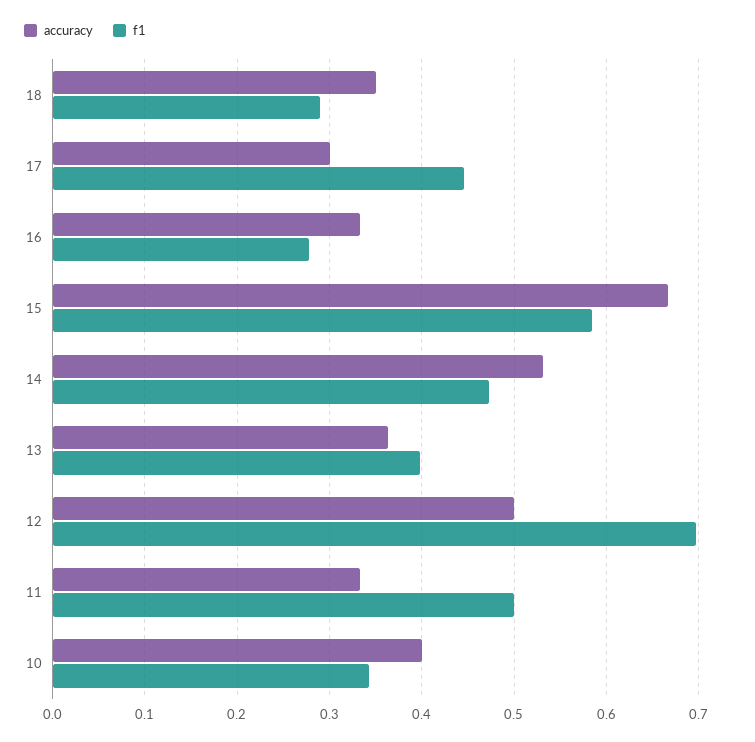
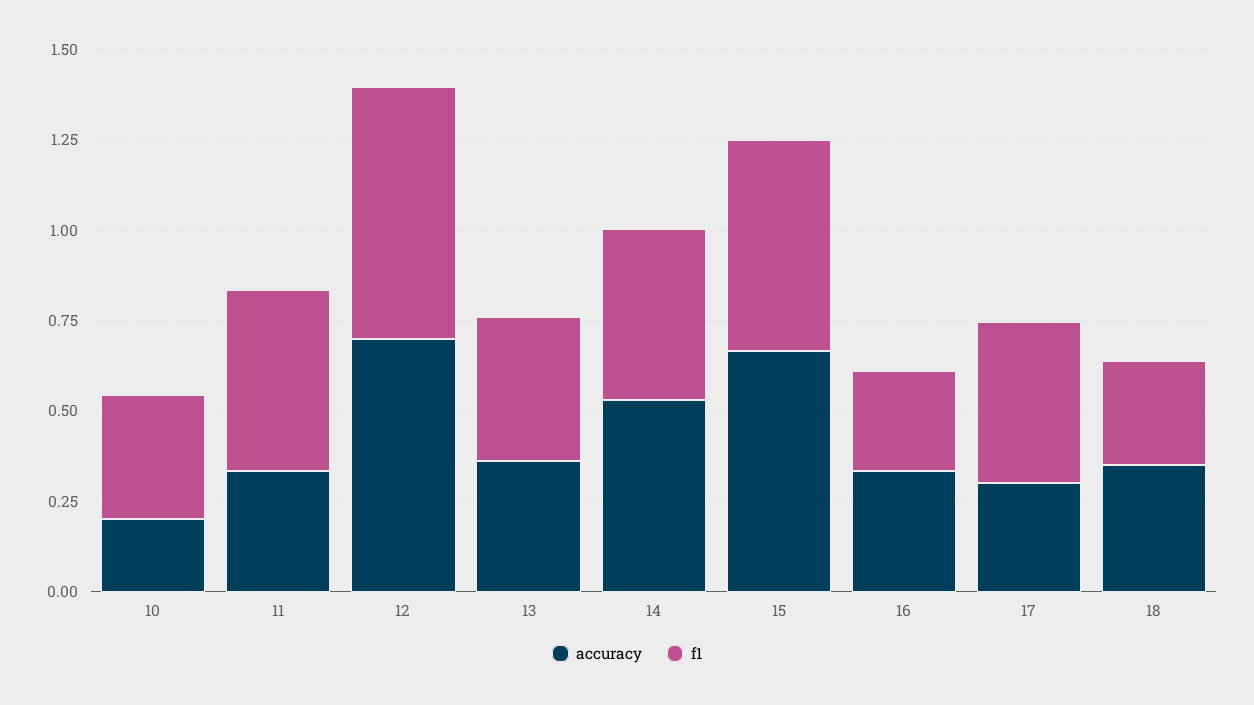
  {
    "accuracy": {
      "18": 0.35,
      "17": 0.3,
      "16": 0.33,
      "15": 0.67,
      "14": 0.53,
      "13": 0.36,
-     "12": 0.5,
+     "12": 0.7,
      "11": 0.33,
-     "10": 0.4
+     "10": 0.2
    },
    "f1": {
      "18": 0.29,
      "17": 0.45,
      "16": 0.28,
      "15": 0.58,
      "14": 0.47,
      "13": 0.4,
      "12": 0.7,
      "11": 0.5,
      "10": 0.34
    }
  }

